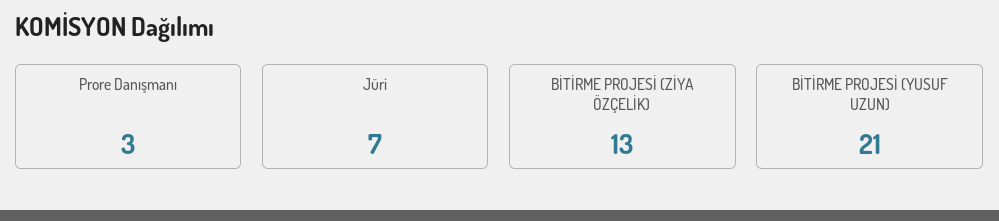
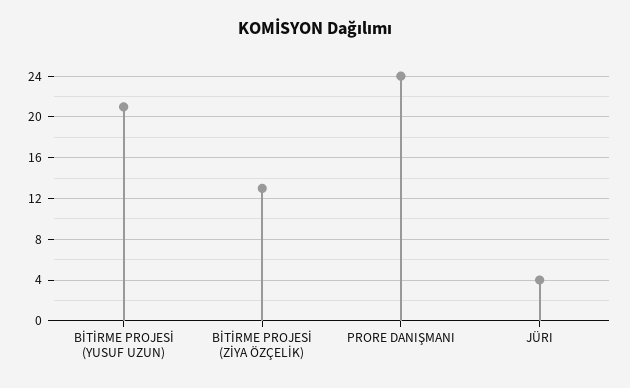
  {
-   "Prore Danışmanı": 3,
+   "Prore Danışmanı": 24,
-   "Jüri": 7,
+   "Jüri": 4,
    "BİTİRME PROJESİ (ZİYA ÖZÇELİK)": 13,
    "BİTİRME PROJESİ (YUSUF UZUN)": 21
  }

